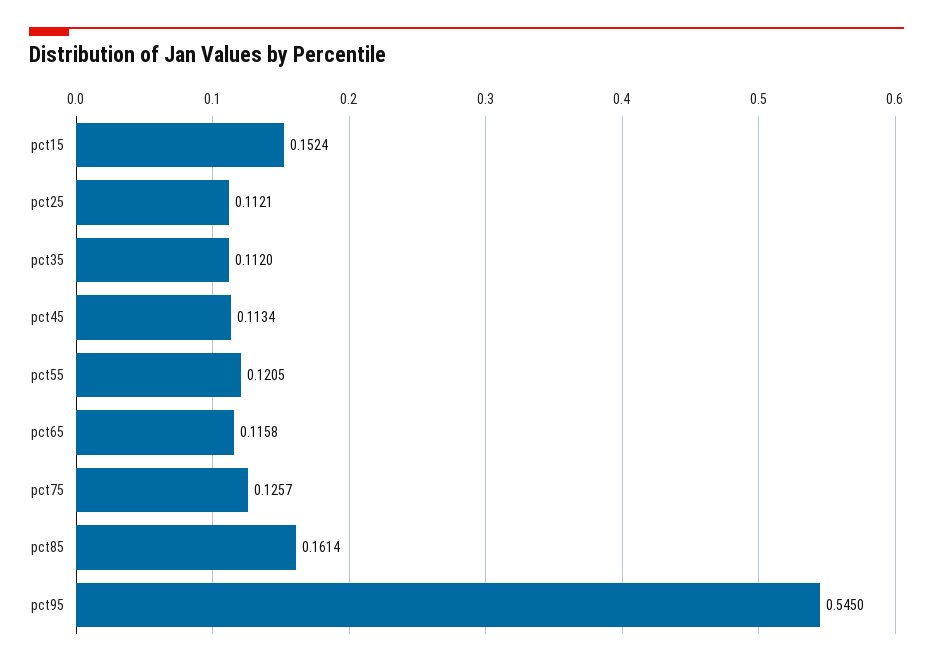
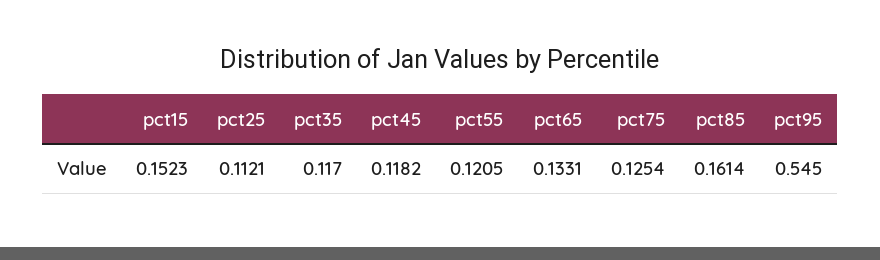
  {
-   "pct15": 0.1524,
+   "pct15": 0.1523,
    "pct25": 0.1121,
-   "pct35": 0.112,
+   "pct35": 0.117,
-   "pct45": 0.1134,
+   "pct45": 0.1182,
    "pct55": 0.1205,
-   "pct65": 0.1158,
+   "pct65": 0.1331,
-   "pct75": 0.1257,
+   "pct75": 0.1254,
    "pct85": 0.1614,
    "pct95": 0.545
  }

